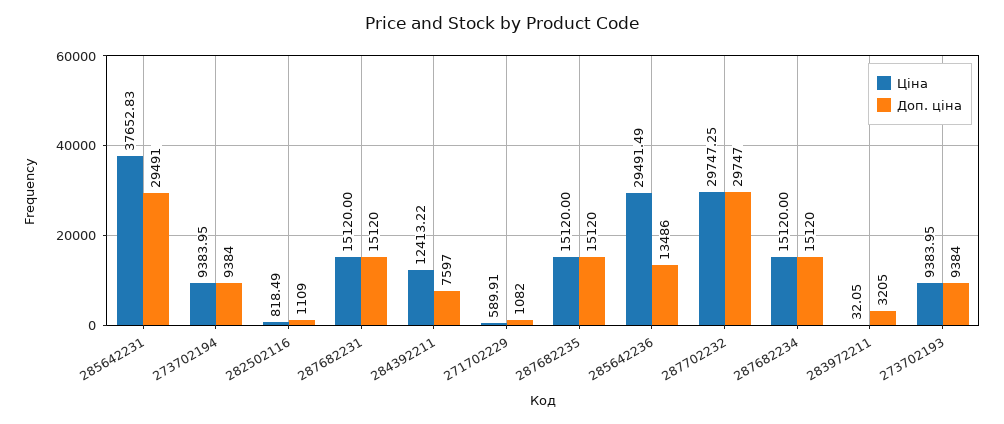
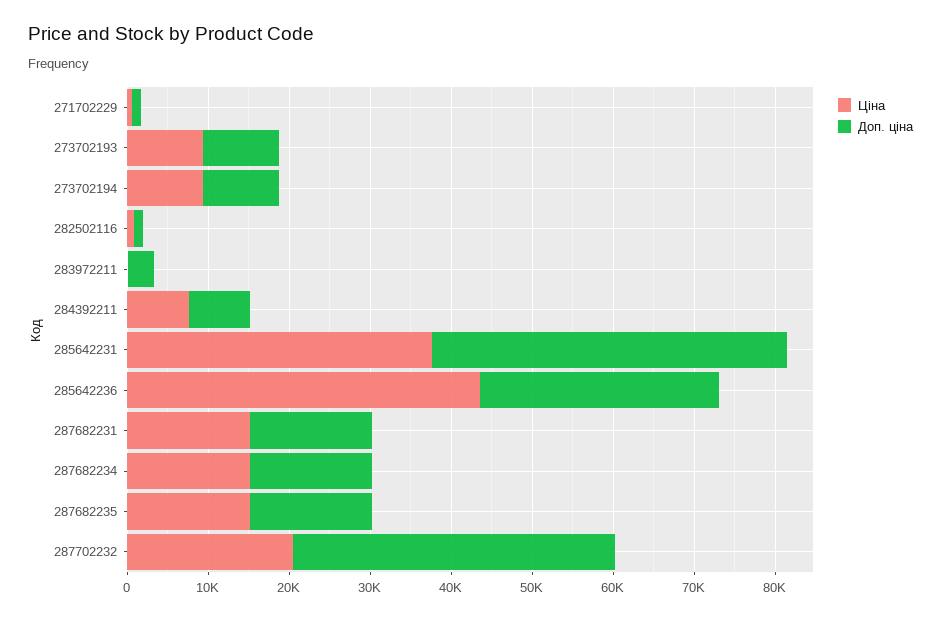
  {
    "Ціна": {
      "285642231": 37652.83,
      "273702194": 9383.95,
      "282502116": 818.49,
      "287682231": 15120,
-     "284392211": 12413.22,
+     "284392211": 8000,
      "271702229": 589.91,
      "287682235": 15120,
-     "285642236": 29491.49,
+     "285642236": 44000,
-     "287702232": 29747.25,
+     "287702232": 20000,
      "287682234": 15120,
      "283972211": 32.05,
      "273702193": 9383.95
    },
    "Доп. ціна": {
-     "285642231": 29491,
+     "285642231": 44000,
      "273702194": 9384,
      "282502116": 1109,
      "287682231": 15120,
      "284392211": 7597,
      "271702229": 1082,
      "287682235": 15120,
-     "285642236": 13486,
+     "285642236": 30000,
-     "287702232": 29747,
+     "287702232": 40000,
      "287682234": 15120,
      "283972211": 3205,
      "273702193": 9384
    }
  }

